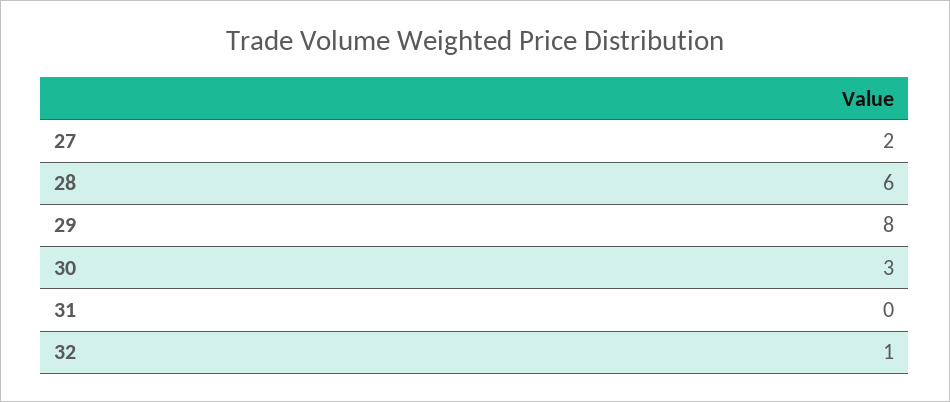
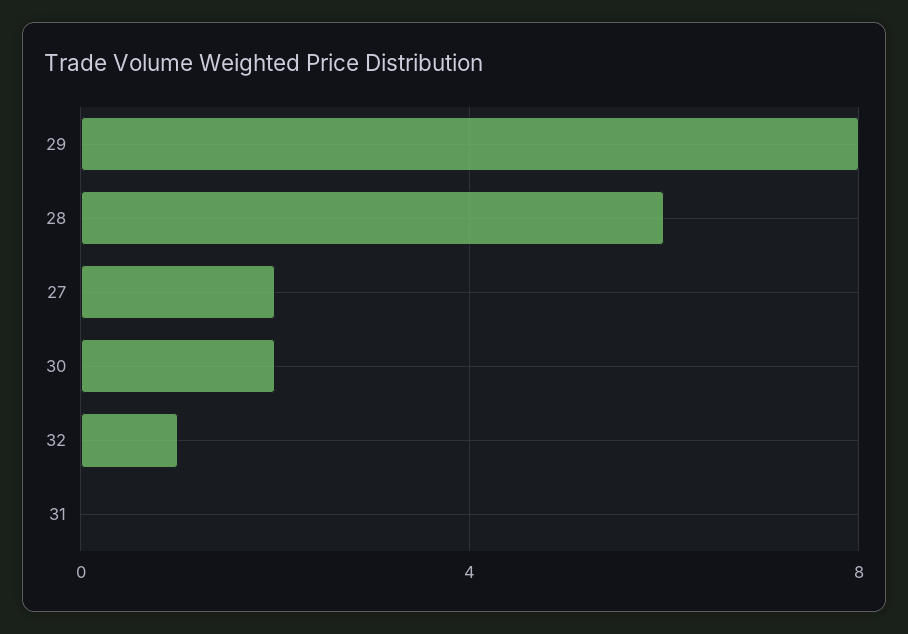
  {
    "27": 2,
    "28": 6,
    "29": 8,
-   "30": 3,
+   "30": 2,
    "31": 0,
    "32": 1
  }

